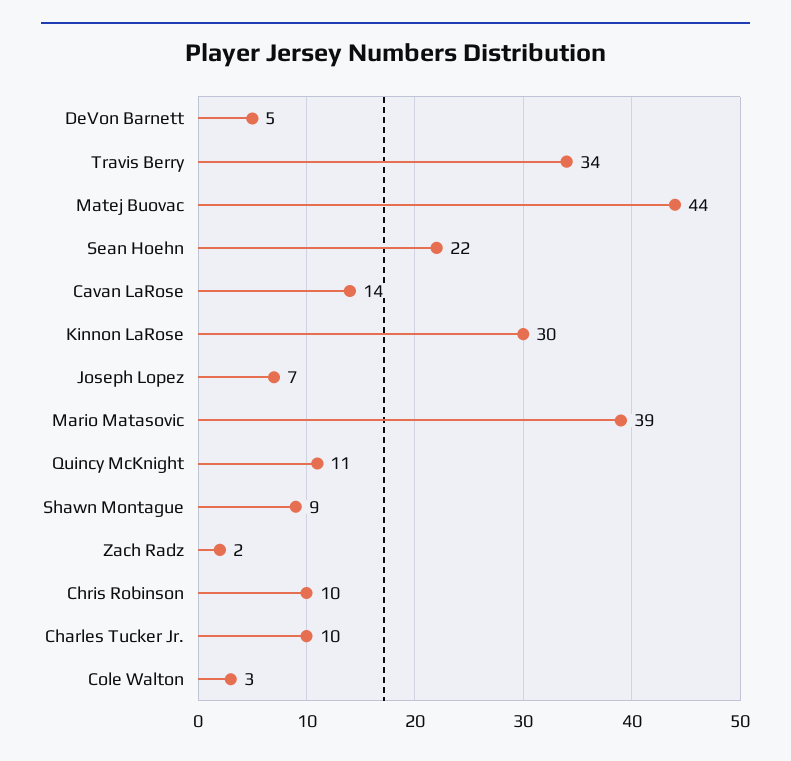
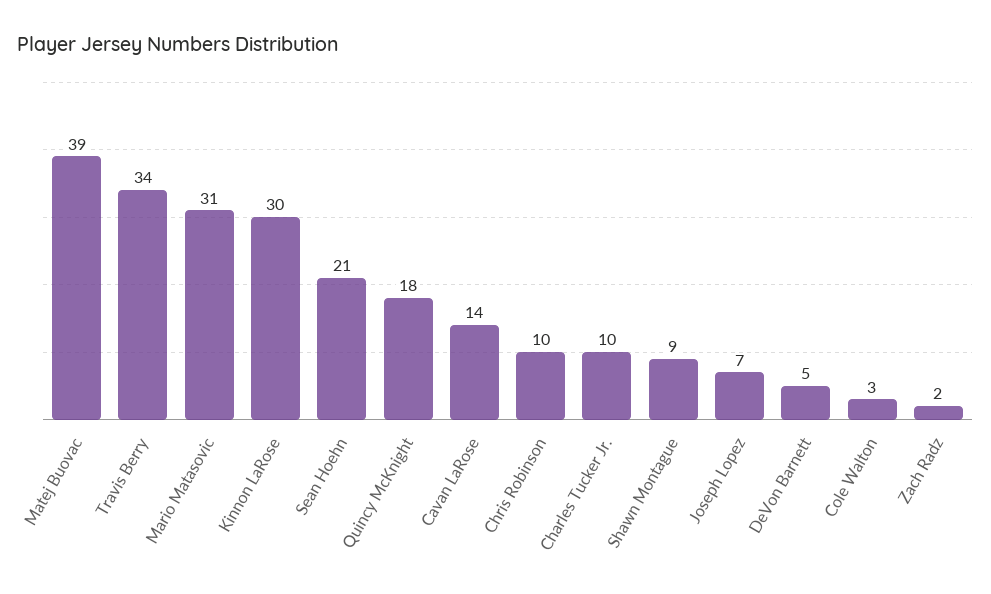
  {
    "DeVon Barnett": 5,
    "Travis Berry": 34,
-   "Matej Buovac": 44,
+   "Matej Buovac": 39,
-   "Sean Hoehn": 22,
+   "Sean Hoehn": 21,
    "Cavan LaRose": 14,
    "Kinnon LaRose": 30,
    "Joseph Lopez": 7,
-   "Mario Matasovic": 39,
+   "Mario Matasovic": 31,
-   "Quincy McKnight": 11,
+   "Quincy McKnight": 18,
    "Shawn Montague": 9,
    "Zach Radz": 2,
    "Chris Robinson": 10,
    "Charles Tucker Jr.": 10,
    "Cole Walton": 3
  }

